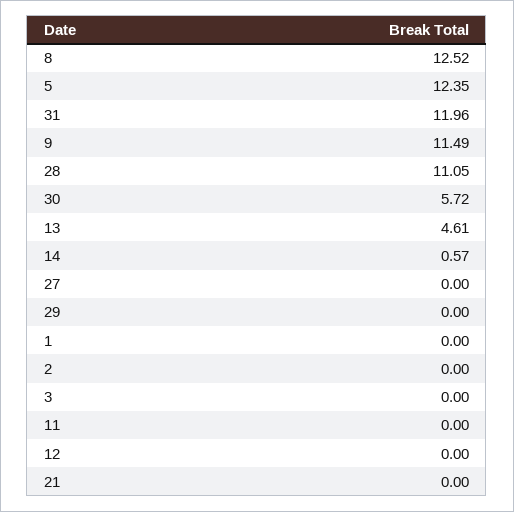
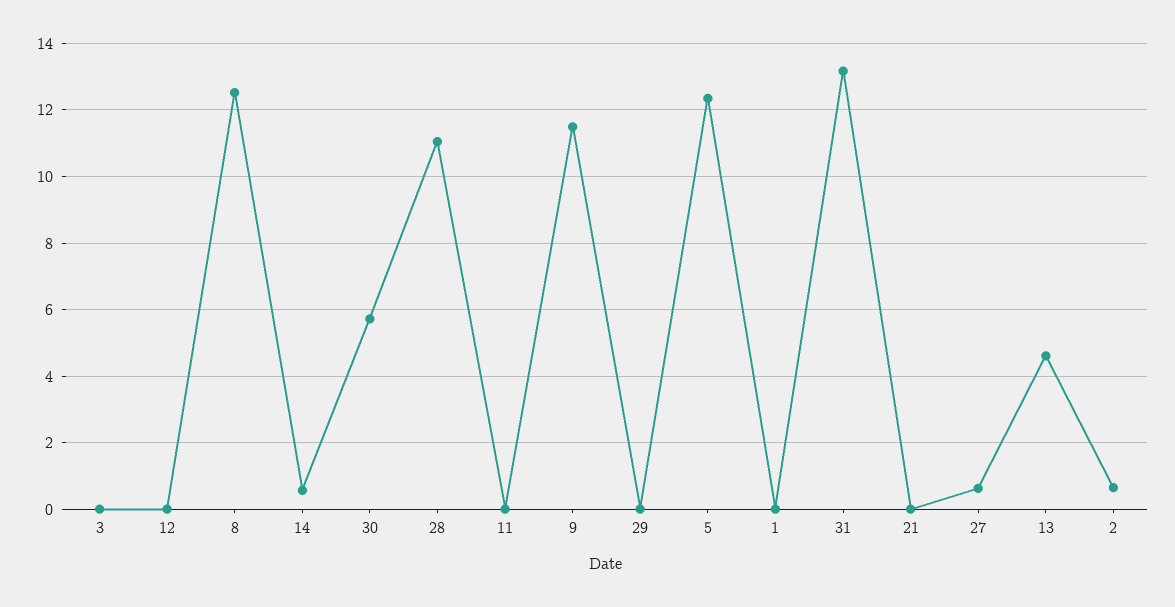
  {
    "8": 12.52,
    "5": 12.35,
-   "31": 11.96,
+   "31": 13.2,
    "9": 11.49,
    "28": 11.05,
    "30": 5.72,
    "13": 4.61,
    "14": 0.57,
-   "27": 0,
+   "27": 0.6,
    "29": 0,
    "1": 0,
-   "2": 0,
+   "2": 0.6,
    "3": 0,
    "11": 0,
    "12": 0,
    "21": 0
  }

